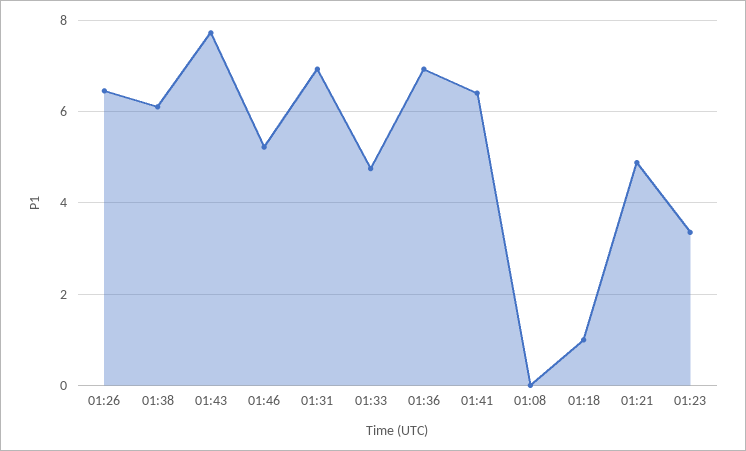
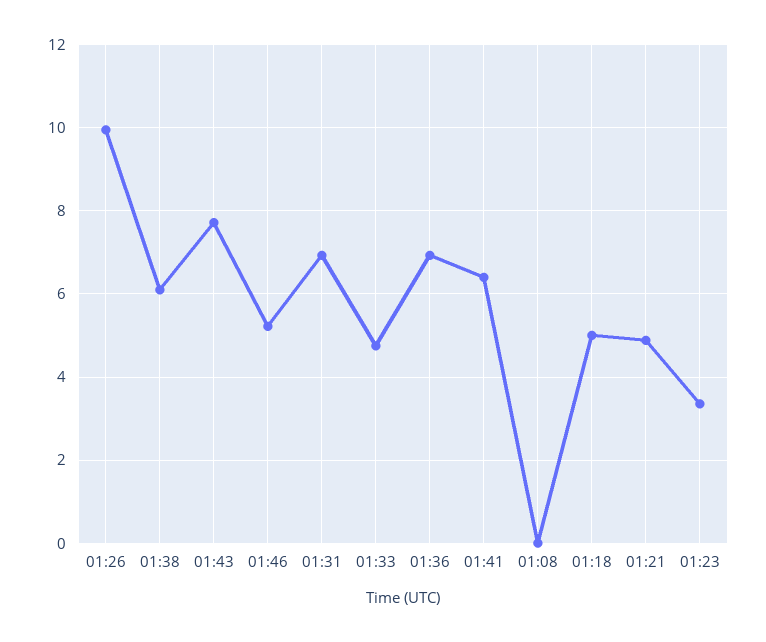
  {
-   "01:26": 6.4,
+   "01:26": 10,
    "01:38": 6.2,
    "01:43": 7.8,
    "01:46": 5.2,
    "01:31": 7,
    "01:33": 4.8,
    "01:36": 7,
    "01:41": 6.4,
    "01:08": 0,
-   "01:18": 1,
+   "01:18": 5,
    "01:21": 4.8,
    "01:23": 3.4
  }

